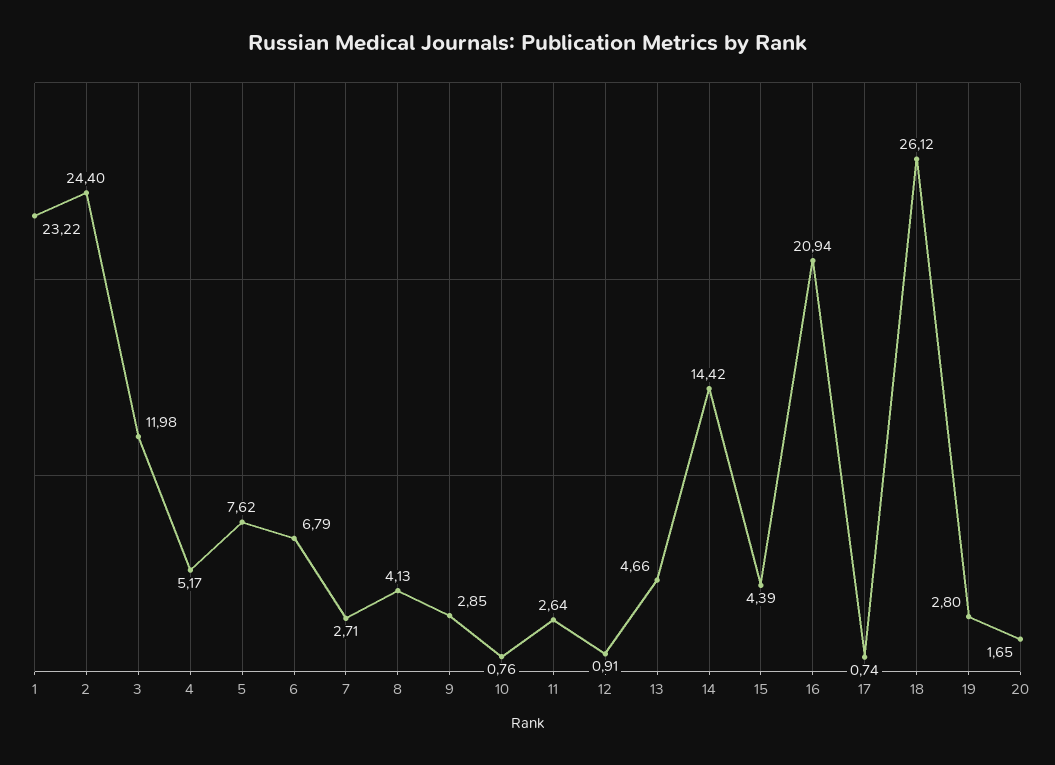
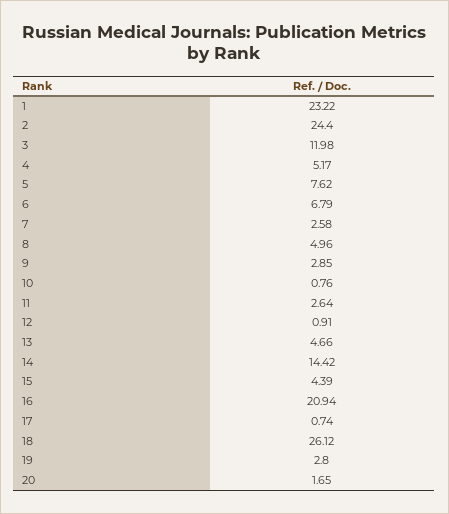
  {
    "1": 23.22,
    "2": 24.4,
    "3": 11.98,
    "4": 5.17,
    "5": 7.62,
    "6": 6.79,
-   "7": 2.71,
+   "7": 2.58,
-   "8": 4.13,
+   "8": 4.96,
    "9": 2.85,
    "10": 0.76,
    "11": 2.64,
    "12": 0.91,
    "13": 4.66,
    "14": 14.42,
    "15": 4.39,
    "16": 20.94,
    "17": 0.74,
    "18": 26.12,
    "19": 2.8,
    "20": 1.65
  }

